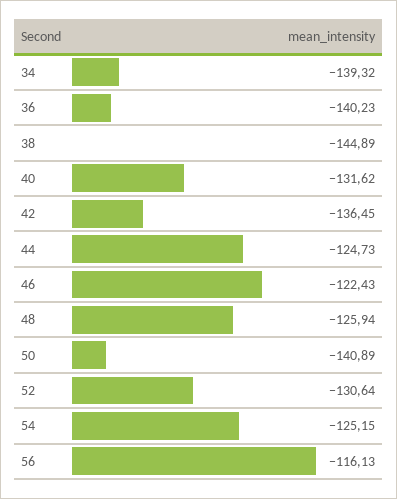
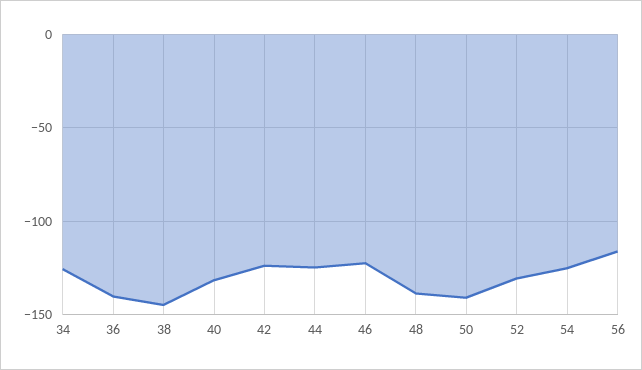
  {
-   "34": -139.32,
+   "34": -125,
    "36": -140.23,
    "38": -144.89,
    "40": -131.62,
-   "42": -136.45,
+   "42": -125,
    "44": -124.73,
    "46": -122.43,
-   "48": -125.94,
+   "48": -140,
    "50": -140.89,
    "52": -130.64,
    "54": -125.15,
    "56": -116.13
  }

